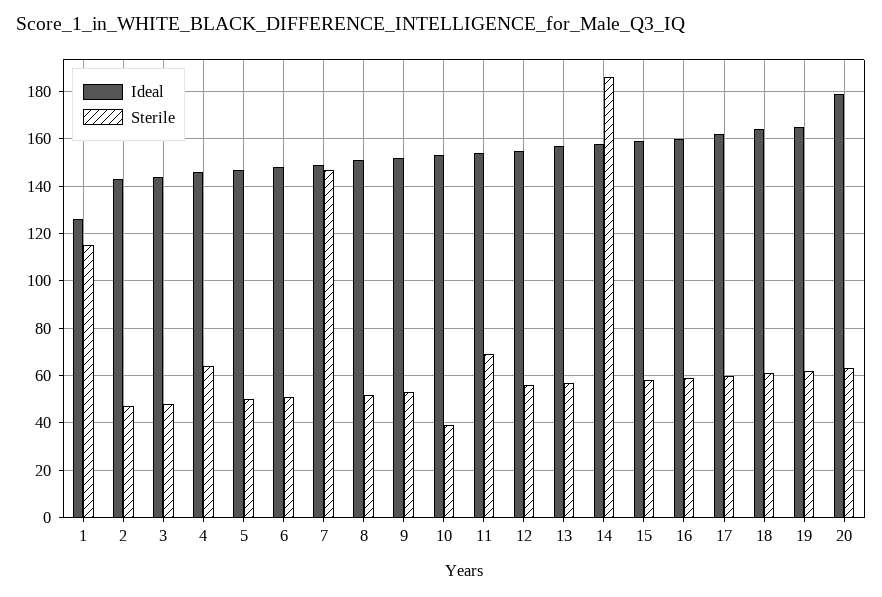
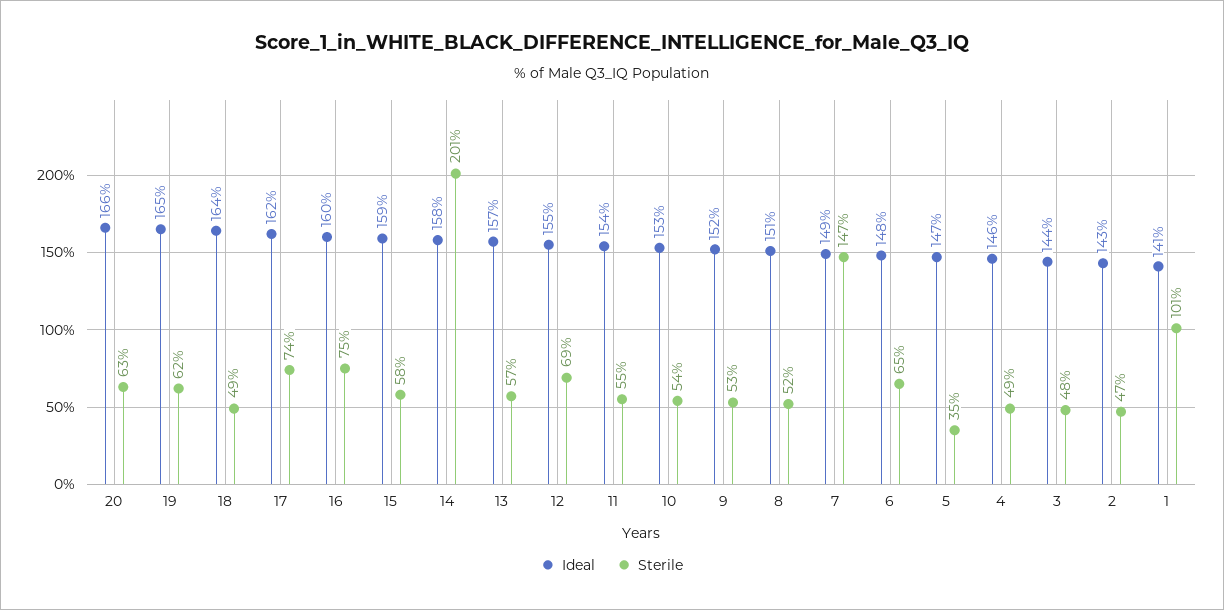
  {
    "Ideal": {
-     "1": 125,
+     "1": 141,
      "2": 143,
      "3": 144,
      "4": 146,
      "5": 147,
      "6": 148,
      "7": 149,
      "8": 151,
      "9": 152,
      "10": 153,
      "11": 154,
      "12": 155,
      "13": 157,
      "14": 158,
      "15": 159,
      "16": 160,
      "17": 162,
      "18": 164,
      "19": 165,
-     "20": 180
+     "20": 166
    },
    "Sterile": {
-     "1": 115,
+     "1": 101,
      "2": 47,
      "3": 48,
-     "4": 65,
+     "4": 49,
-     "5": 50,
+     "5": 35,
-     "6": 50,
+     "6": 65,
      "7": 147,
      "8": 52,
      "9": 53,
-     "10": 40,
+     "10": 54,
-     "11": 70,
+     "11": 55,
-     "12": 55,
+     "12": 69,
      "13": 57,
-     "14": 185,
+     "14": 201,
      "15": 58,
-     "16": 60,
+     "16": 75,
-     "17": 60,
+     "17": 74,
-     "18": 60,
+     "18": 49,
      "19": 62,
      "20": 63
    }
  }

